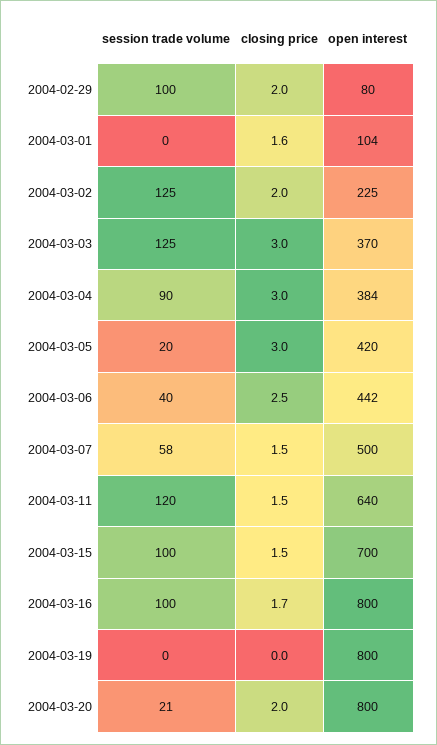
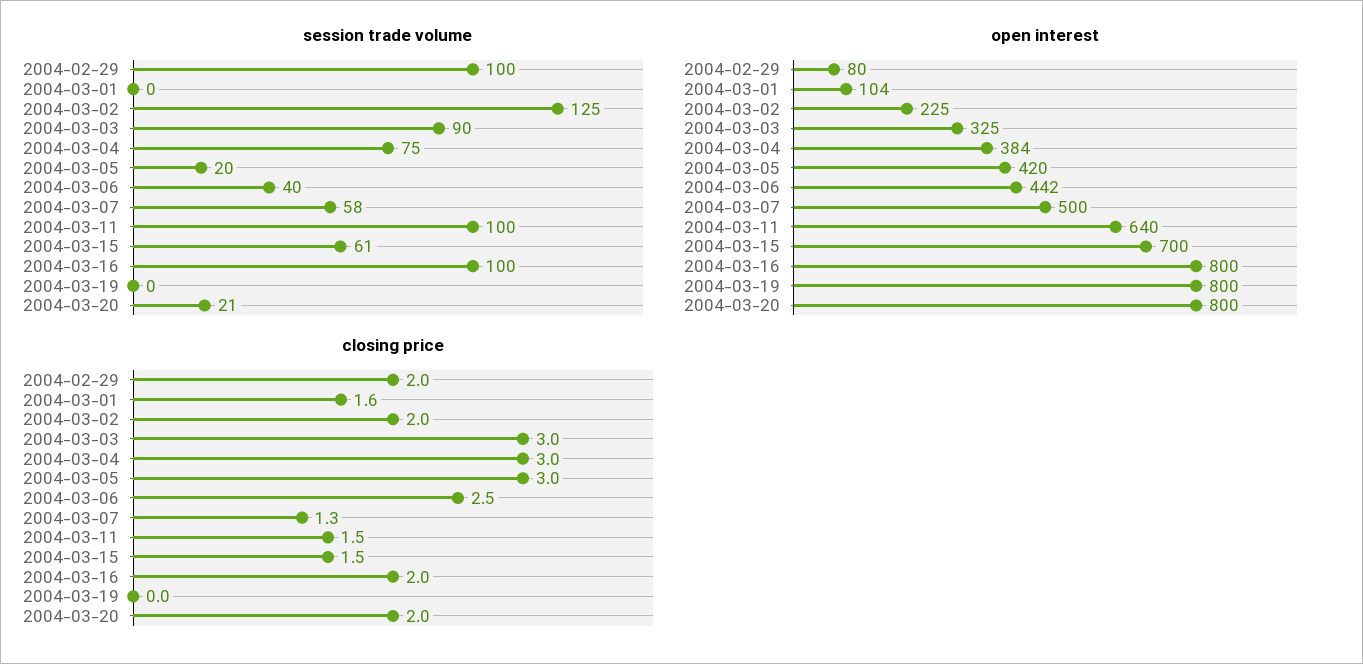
  {
    "session trade volume": {
      "2004-02-29": 100,
      "2004-03-01": 0,
      "2004-03-02": 125,
-     "2004-03-03": 125,
+     "2004-03-03": 90,
-     "2004-03-04": 90,
+     "2004-03-04": 75,
      "2004-03-05": 20,
      "2004-03-06": 40,
      "2004-03-07": 58,
-     "2004-03-11": 120,
+     "2004-03-11": 100,
-     "2004-03-15": 100,
+     "2004-03-15": 61,
      "2004-03-16": 100,
      "2004-03-19": 0,
      "2004-03-20": 21
    },
    "closing price": {
      "2004-02-29": 2,
      "2004-03-01": 1.6,
      "2004-03-02": 2,
      "2004-03-03": 3,
      "2004-03-04": 3,
      "2004-03-05": 3,
      "2004-03-06": 2.5,
-     "2004-03-07": 1.5,
+     "2004-03-07": 1.3,
      "2004-03-11": 1.5,
      "2004-03-15": 1.5,
-     "2004-03-16": 1.7,
+     "2004-03-16": 2,
      "2004-03-19": 0,
      "2004-03-20": 2
    },
    "open interest": {
      "2004-02-29": 80,
      "2004-03-01": 104,
      "2004-03-02": 225,
-     "2004-03-03": 370,
+     "2004-03-03": 325,
      "2004-03-04": 384,
      "2004-03-05": 420,
      "2004-03-06": 442,
      "2004-03-07": 500,
      "2004-03-11": 640,
      "2004-03-15": 700,
      "2004-03-16": 800,
      "2004-03-19": 800,
      "2004-03-20": 800
    }
  }

